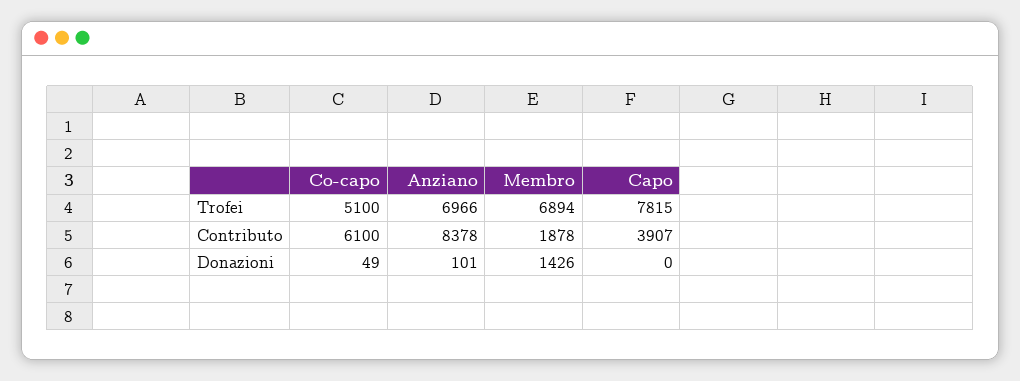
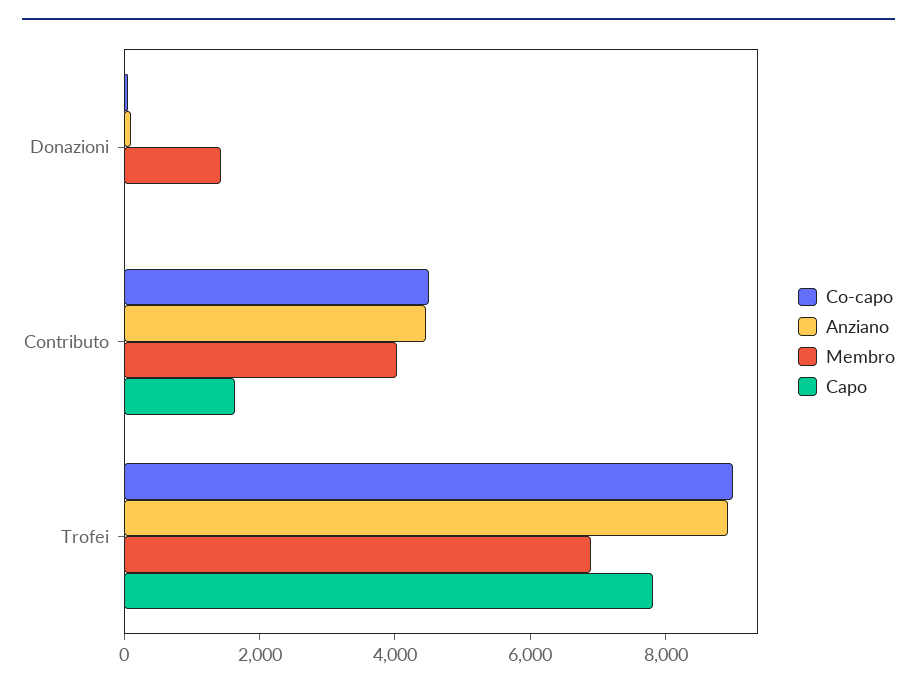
  {
    "Co-capo": {
-     "Trofei": 5100,
+     "Trofei": 9000,
-     "Contributo": 6100,
+     "Contributo": 4500,
      "Donazioni": 49
    },
    "Anziano": {
-     "Trofei": 6966,
+     "Trofei": 9000,
-     "Contributo": 8378,
+     "Contributo": 4500,
      "Donazioni": 101
    },
    "Membro": {
      "Trofei": 6894,
-     "Contributo": 1878,
+     "Contributo": 4000,
      "Donazioni": 1426
    },
    "Capo": {
      "Trofei": 7815,
-     "Contributo": 3907,
+     "Contributo": 1500,
      "Donazioni": 0
    }
  }

